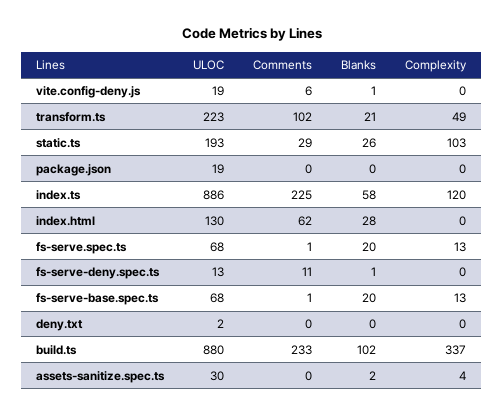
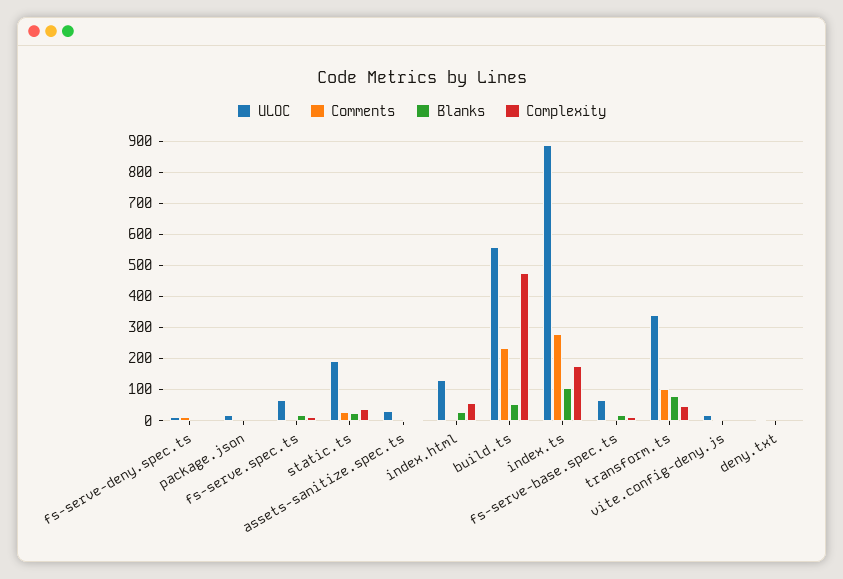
  {
    "ULOC": {
      "vite.config-deny.js": 19,
-     "transform.ts": 223,
+     "transform.ts": 340,
      "static.ts": 193,
      "package.json": 19,
      "index.ts": 886,
      "index.html": 130,
      "fs-serve.spec.ts": 68,
      "fs-serve-deny.spec.ts": 13,
      "fs-serve-base.spec.ts": 68,
      "deny.txt": 2,
-     "build.ts": 880,
+     "build.ts": 560,
      "assets-sanitize.spec.ts": 30
    },
    "Comments": {
      "vite.config-deny.js": 6,
      "transform.ts": 102,
      "static.ts": 29,
      "package.json": 0,
-     "index.ts": 225,
+     "index.ts": 280,
-     "index.html": 62,
+     "index.html": 0,
      "fs-serve.spec.ts": 1,
      "fs-serve-deny.spec.ts": 11,
      "fs-serve-base.spec.ts": 1,
      "deny.txt": 0,
      "build.ts": 233,
      "assets-sanitize.spec.ts": 0
    },
    "Blanks": {
      "vite.config-deny.js": 1,
-     "transform.ts": 21,
+     "transform.ts": 80,
      "static.ts": 26,
      "package.json": 0,
-     "index.ts": 58,
+     "index.ts": 100,
      "index.html": 28,
      "fs-serve.spec.ts": 20,
      "fs-serve-deny.spec.ts": 1,
      "fs-serve-base.spec.ts": 20,
      "deny.txt": 0,
-     "build.ts": 102,
+     "build.ts": 60,
      "assets-sanitize.spec.ts": 2
    },
    "Complexity": {
      "vite.config-deny.js": 0,
      "transform.ts": 49,
-     "static.ts": 103,
+     "static.ts": 40,
      "package.json": 0,
-     "index.ts": 120,
+     "index.ts": 180,
-     "index.html": 0,
+     "index.html": 60,
      "fs-serve.spec.ts": 13,
      "fs-serve-deny.spec.ts": 0,
      "fs-serve-base.spec.ts": 13,
      "deny.txt": 0,
-     "build.ts": 337,
+     "build.ts": 480,
      "assets-sanitize.spec.ts": 4
    }
  }

